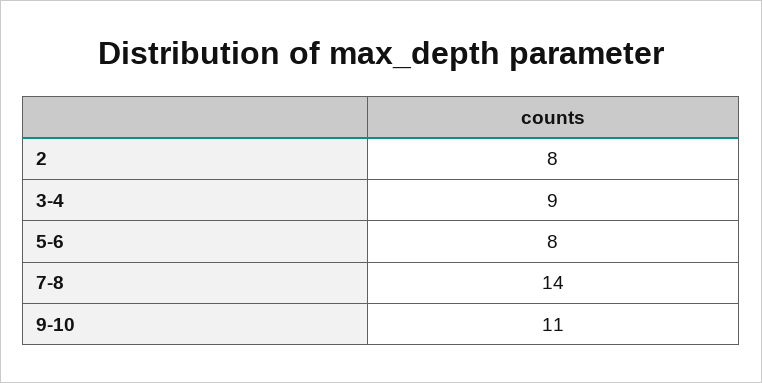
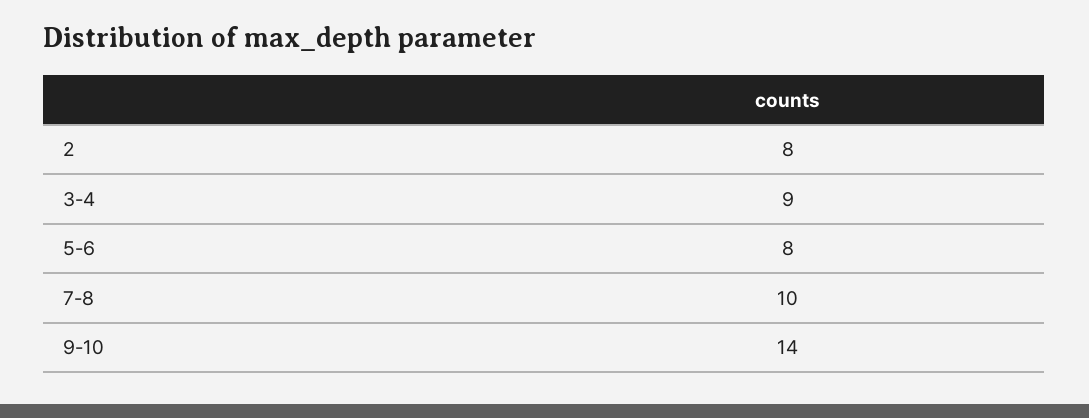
  {
    "2": 8,
    "3-4": 9,
    "5-6": 8,
-   "7-8": 14,
+   "7-8": 10,
-   "9-10": 11
+   "9-10": 14
  }

